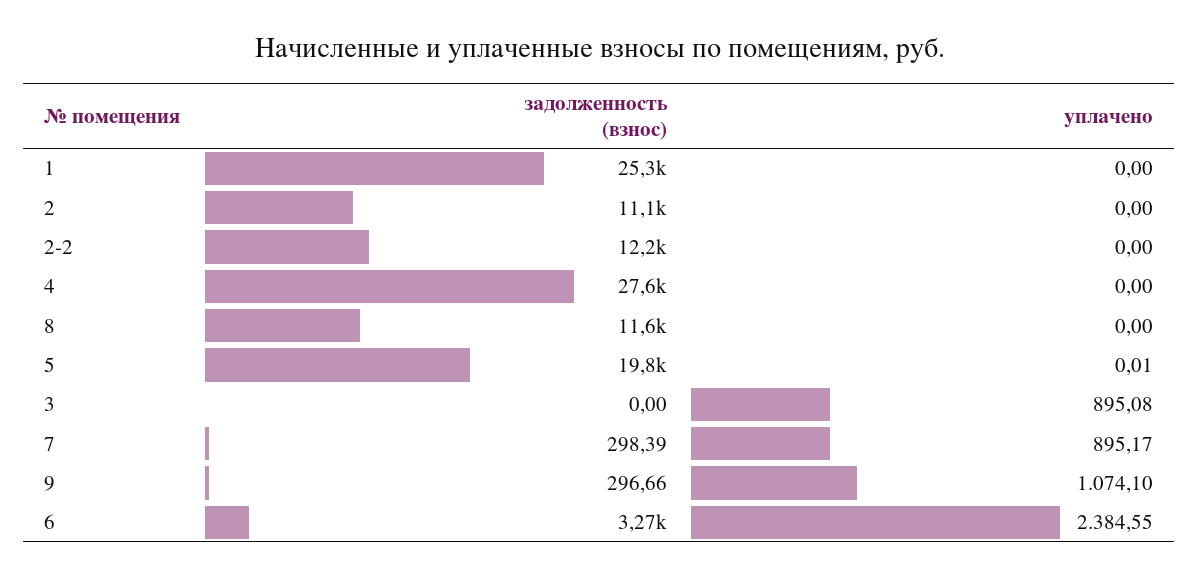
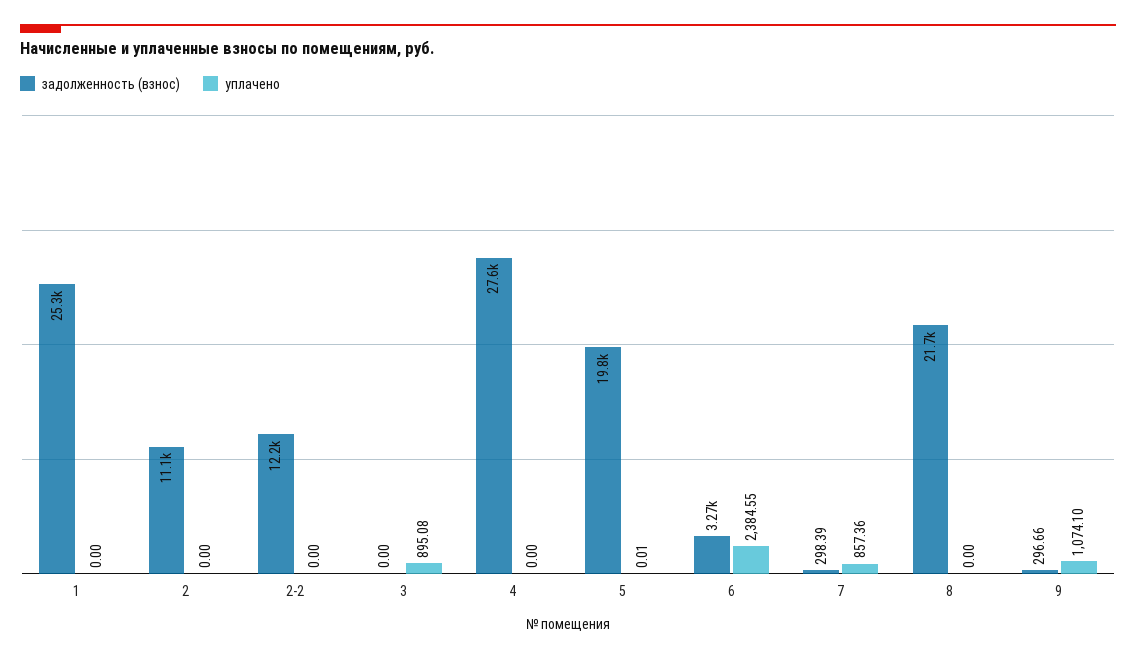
  {
    "задолженность (взнос)": {
      "1": 25300,
      "2": 11100,
      "2-2": 12200,
      "4": 27600,
-     "8": 11600,
+     "8": 21700,
      "5": 19800,
      "3": 0,
      "7": 298.39,
      "9": 296.66,
      "6": 3270
    },
    "уплачено": {
      "1": 0,
      "2": 0,
      "2-2": 0,
      "4": 0,
      "8": 0,
      "5": 0.01,
      "3": 895.08,
-     "7": 895.17,
+     "7": 857.36,
      "9": 1074.1,
      "6": 2384.55
    }
  }

